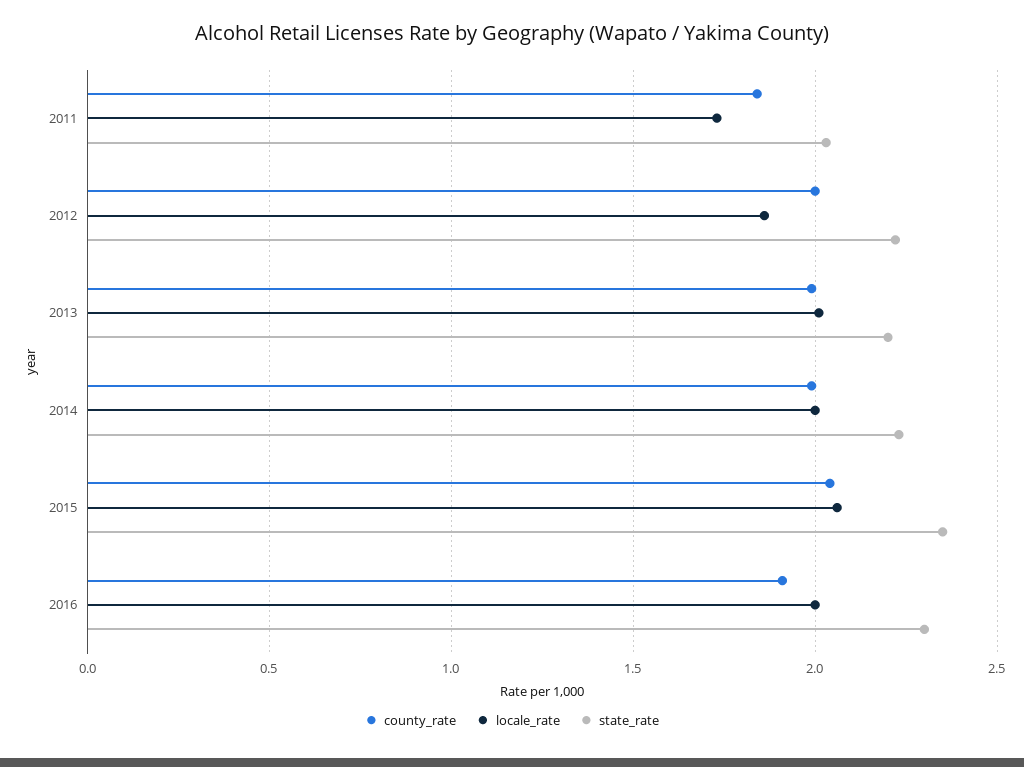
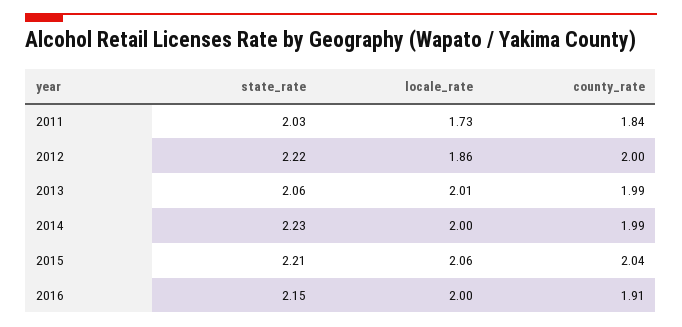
  {
    "county_rate": {
      "2011": 1.84,
      "2012": 2,
      "2013": 1.99,
      "2014": 1.99,
      "2015": 2.04,
      "2016": 1.91
    },
    "locale_rate": {
      "2011": 1.73,
      "2012": 1.86,
      "2013": 2.01,
      "2014": 2,
      "2015": 2.06,
      "2016": 2
    },
    "state_rate": {
      "2011": 2.03,
      "2012": 2.22,
-     "2013": 2.2,
+     "2013": 2.06,
      "2014": 2.23,
-     "2015": 2.35,
+     "2015": 2.21,
-     "2016": 2.3
+     "2016": 2.15
    }
  }

